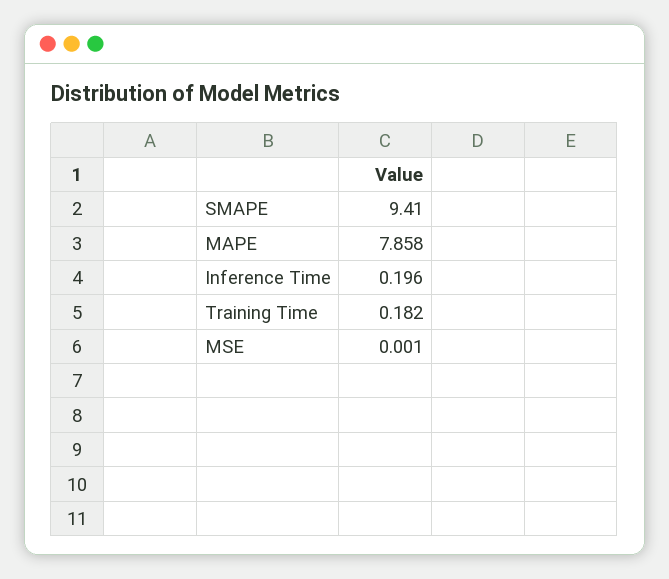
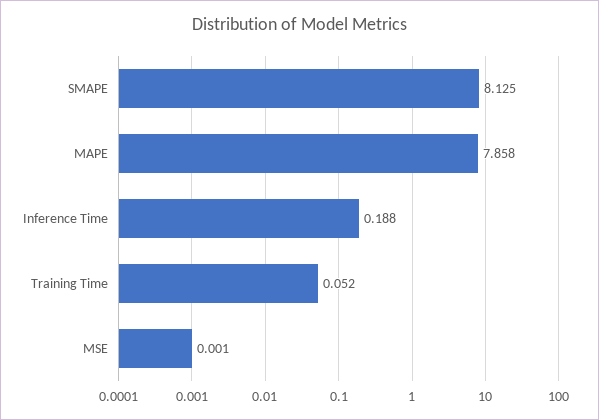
  {
-   "SMAPE": 9.41,
+   "SMAPE": 8.125,
    "MAPE": 7.858,
-   "Inference Time": 0.196,
+   "Inference Time": 0.188,
-   "Training Time": 0.182,
+   "Training Time": 0.052,
    "MSE": 0.001
  }

